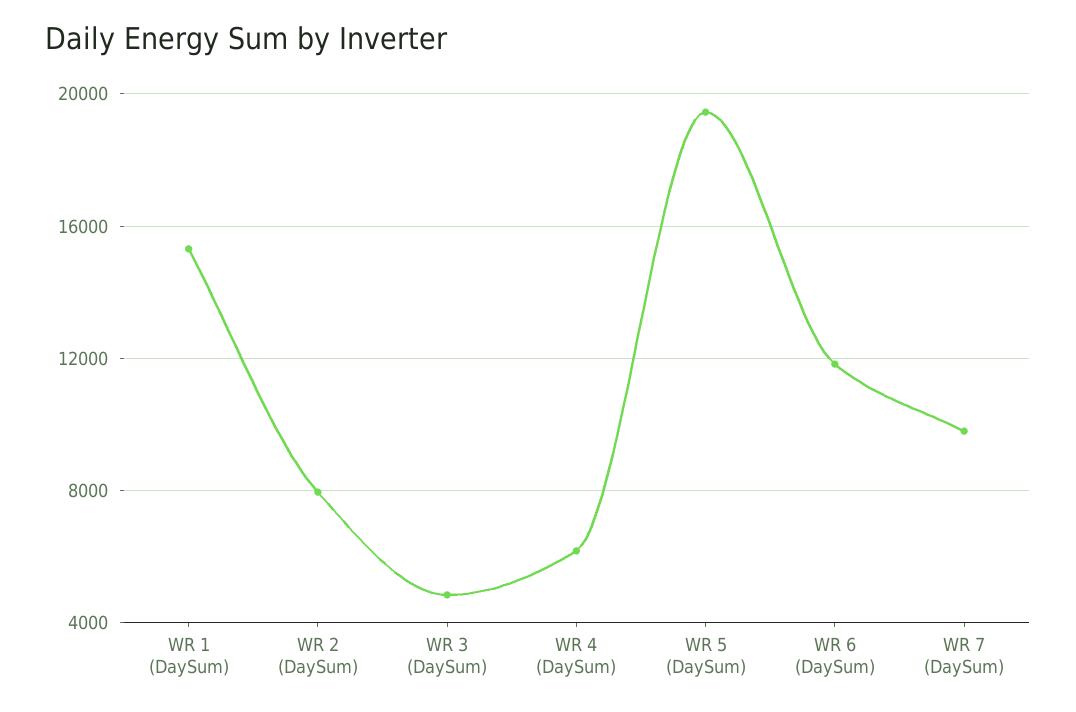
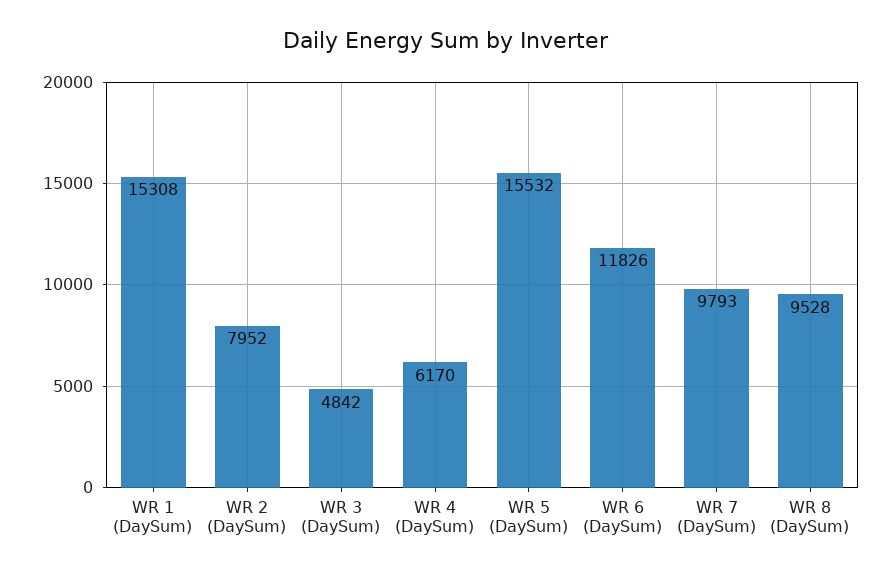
  {
    "WR 1 (DaySum)": 15308,
    "WR 2 (DaySum)": 7952,
    "WR 3 (DaySum)": 4842,
    "WR 4 (DaySum)": 6170,
-   "WR 5 (DaySum)": 19500,
+   "WR 5 (DaySum)": 15532,
    "WR 6 (DaySum)": 11826,
-   "WR 7 (DaySum)": 9793
+   "WR 7 (DaySum)": 9793,
+   "WR 8 (DaySum)": 9528
  }

